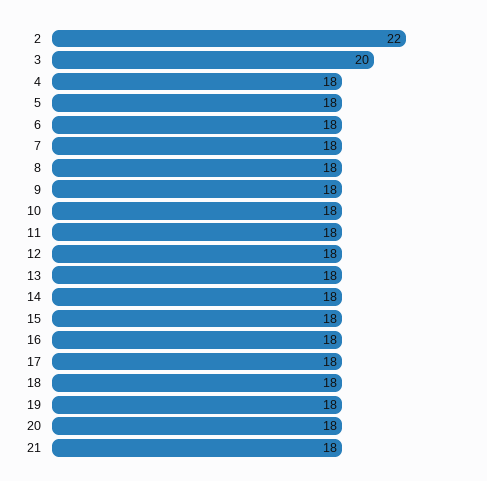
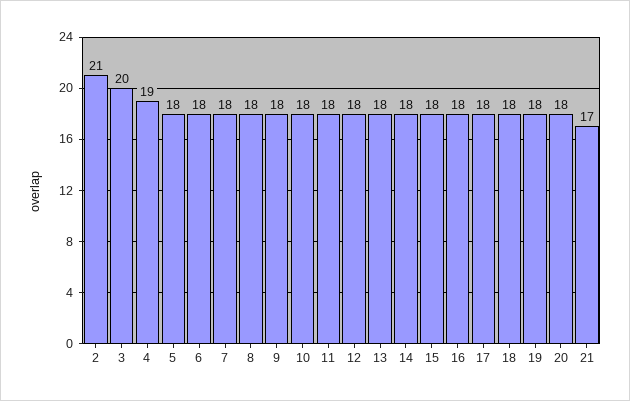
  {
-   "2": 22,
+   "2": 21,
    "3": 20,
-   "4": 18,
+   "4": 19,
    "5": 18,
    "6": 18,
    "7": 18,
    "8": 18,
    "9": 18,
    "10": 18,
    "11": 18,
    "12": 18,
    "13": 18,
    "14": 18,
    "15": 18,
    "16": 18,
    "17": 18,
    "18": 18,
    "19": 18,
    "20": 18,
-   "21": 18
+   "21": 17
  }

